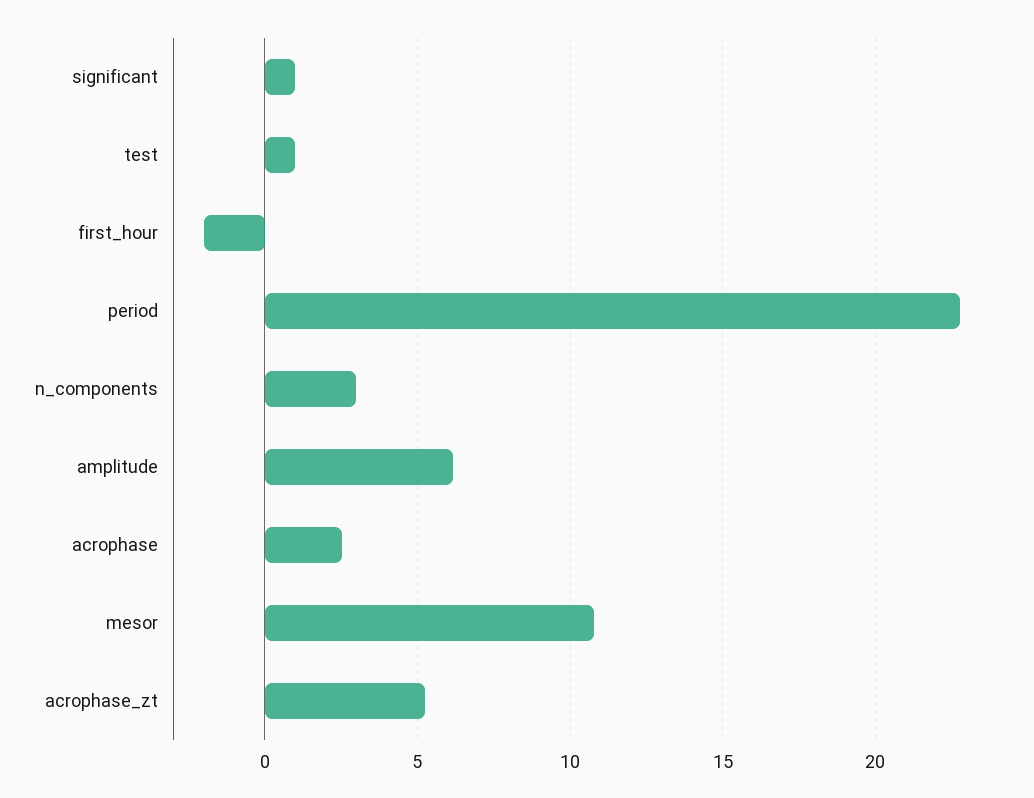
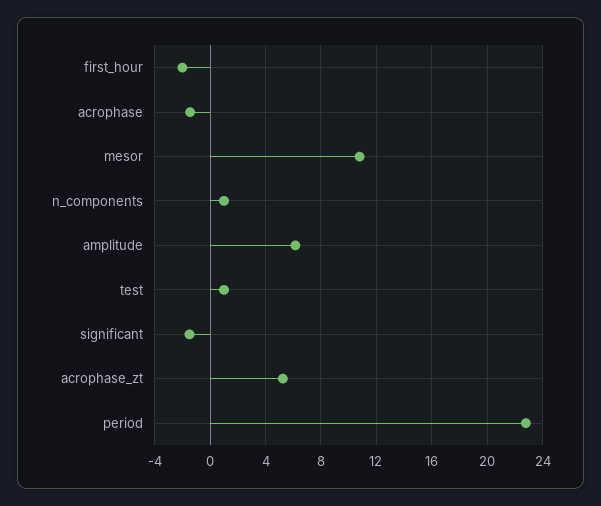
  {
-   "significant": 1,
+   "significant": -1.5,
    "test": 1,
    "first_hour": -2,
    "period": 23,
-   "n_components": 3,
+   "n_components": 1,
    "amplitude": 6,
-   "acrophase": 2.5,
+   "acrophase": -1.5,
    "mesor": 11,
    "acrophase_zt": 5.5
  }

